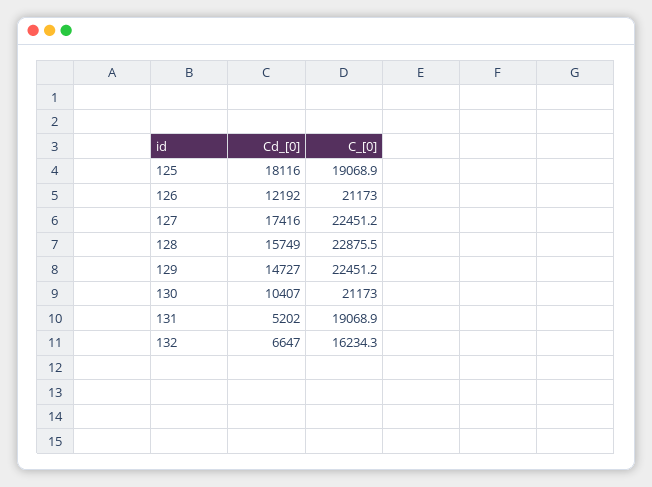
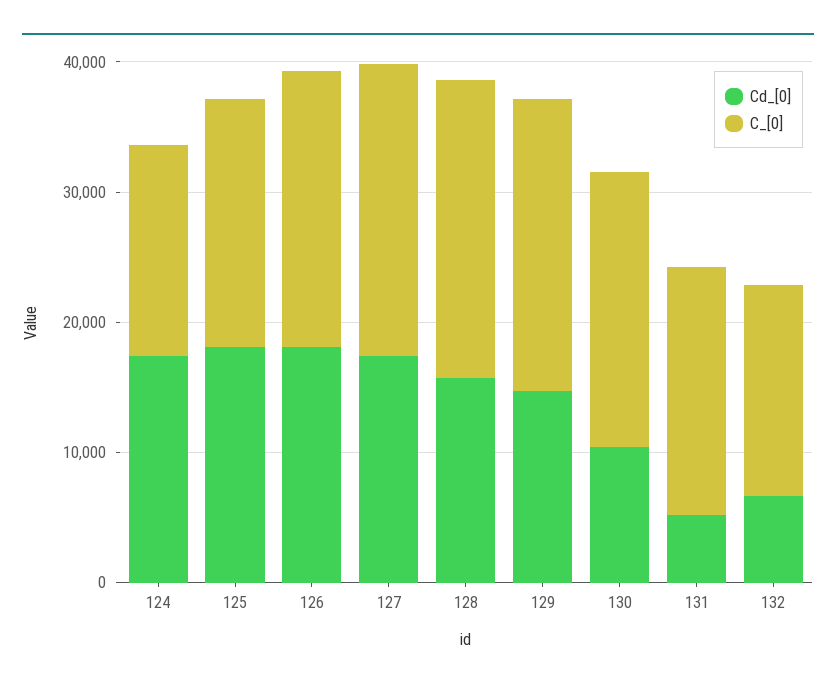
  {
    "Cd_[0]": {
      "125": 18116,
-     "126": 12192,
+     "126": 18000,
      "127": 17416,
      "128": 15749,
      "129": 14727,
      "130": 10407,
      "131": 5202,
-     "132": 6647
+     "132": 6647,
+     "124": 18000
    },
    "C_[0]": {
      "125": 19068.9,
      "126": 21173,
      "127": 22451.2,
      "128": 22875.5,
      "129": 22451.2,
      "130": 21173,
      "131": 19068.9,
-     "132": 16234.3
+     "132": 16234.3,
+     "124": 16000
    }
  }

